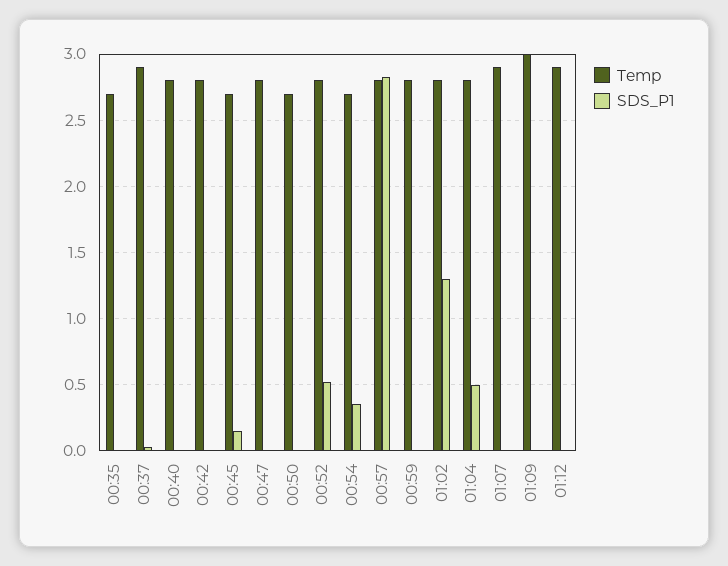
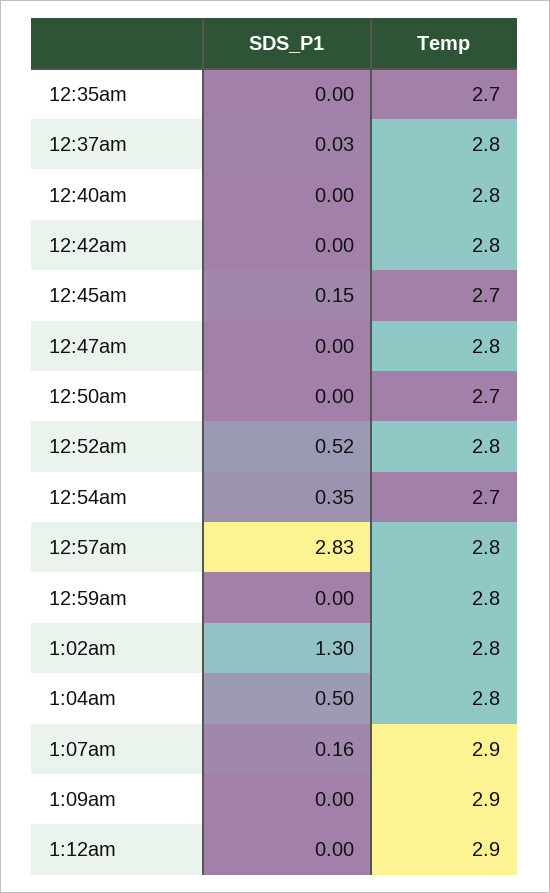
  {
    "Temp": {
      "00:35": 2.7,
-     "00:37": 2.9,
+     "00:37": 2.8,
      "00:40": 2.8,
      "00:42": 2.8,
      "00:45": 2.7,
      "00:47": 2.8,
      "00:50": 2.7,
      "00:52": 2.8,
      "00:54": 2.7,
      "00:57": 2.8,
      "00:59": 2.8,
      "01:02": 2.8,
      "01:04": 2.8,
      "01:07": 2.9,
-     "01:09": 3,
+     "01:09": 2.9,
      "01:12": 2.9
    },
    "SDS_P1": {
      "00:35": 0,
      "00:37": 0.03,
      "00:40": 0,
      "00:42": 0,
      "00:45": 0.15,
      "00:47": 0,
      "00:50": 0,
      "00:52": 0.52,
      "00:54": 0.35,
      "00:57": 2.83,
      "00:59": 0,
      "01:02": 1.3,
      "01:04": 0.5,
-     "01:07": 0,
+     "01:07": 0.16,
      "01:09": 0,
      "01:12": 0
    }
  }

